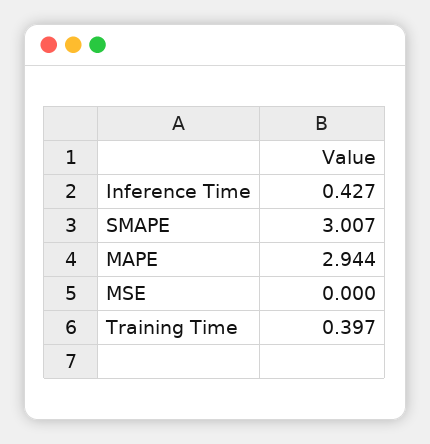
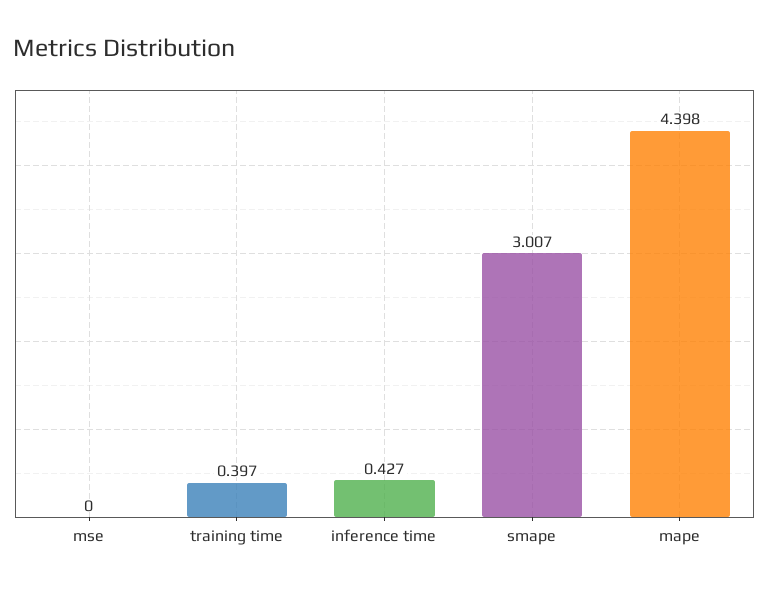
  {
    "Inference Time": 0.427,
    "SMAPE": 3.007,
-   "MAPE": 2.944,
+   "MAPE": 4.398,
    "MSE": 0,
    "Training Time": 0.397
  }

